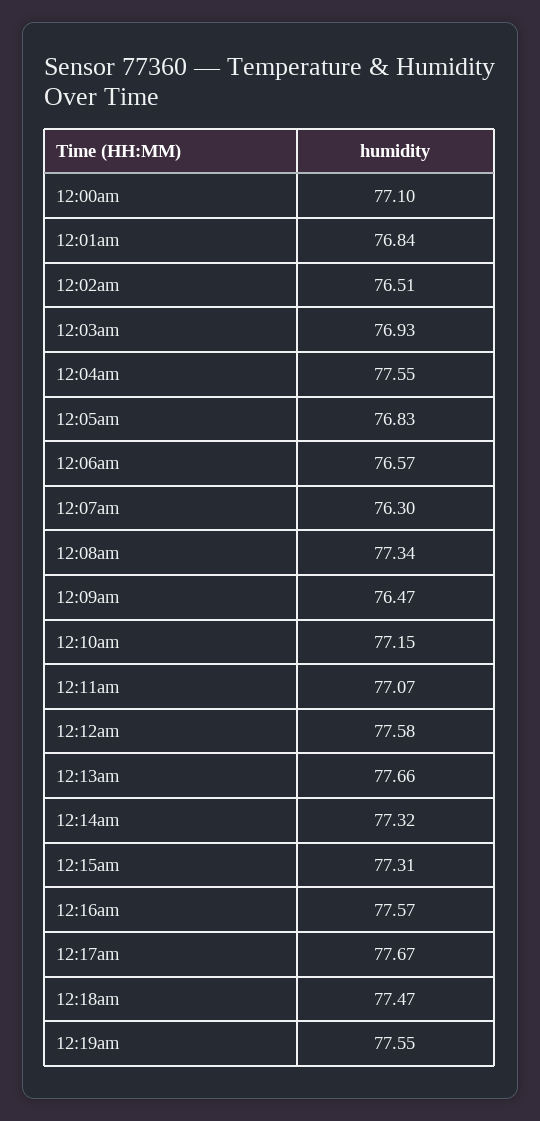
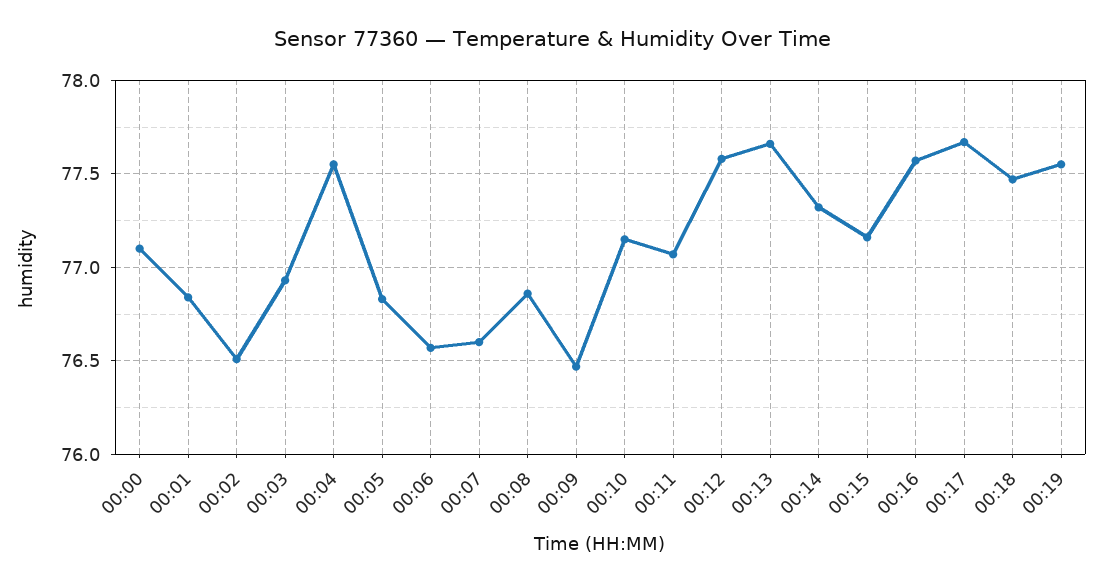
  {
    "12:00am": 77.1,
    "12:01am": 76.84,
    "12:02am": 76.51,
    "12:03am": 76.93,
    "12:04am": 77.55,
    "12:05am": 76.83,
    "12:06am": 76.57,
-   "12:07am": 76.3,
+   "12:07am": 76.6,
-   "12:08am": 77.34,
+   "12:08am": 76.85,
    "12:09am": 76.47,
    "12:10am": 77.15,
    "12:11am": 77.07,
    "12:12am": 77.58,
    "12:13am": 77.66,
    "12:14am": 77.32,
-   "12:15am": 77.31,
+   "12:15am": 77.15,
    "12:16am": 77.57,
    "12:17am": 77.67,
    "12:18am": 77.47,
    "12:19am": 77.55
  }

